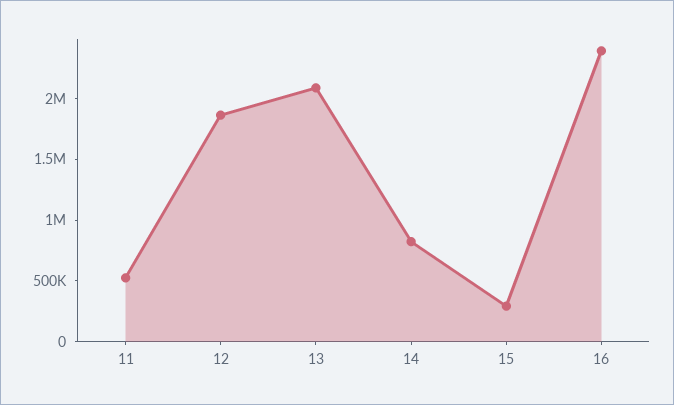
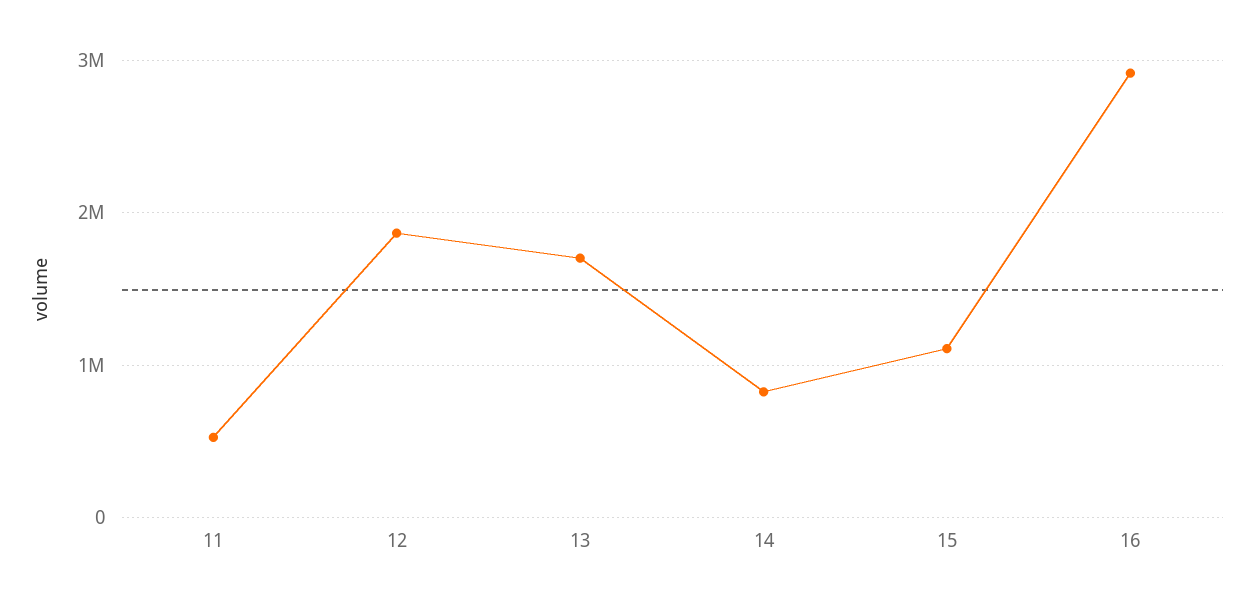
  {
    "11": 500000,
    "12": 1900000,
-   "13": 2100000,
+   "13": 1700000,
    "14": 800000,
-   "15": 300000,
+   "15": 1100000,
-   "16": 2400000
+   "16": 2900000
  }

